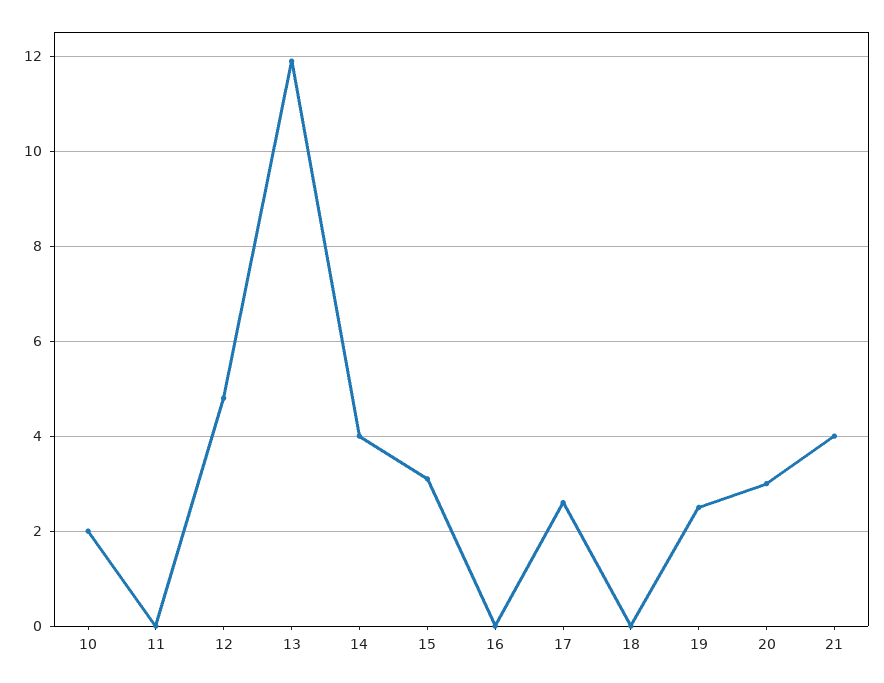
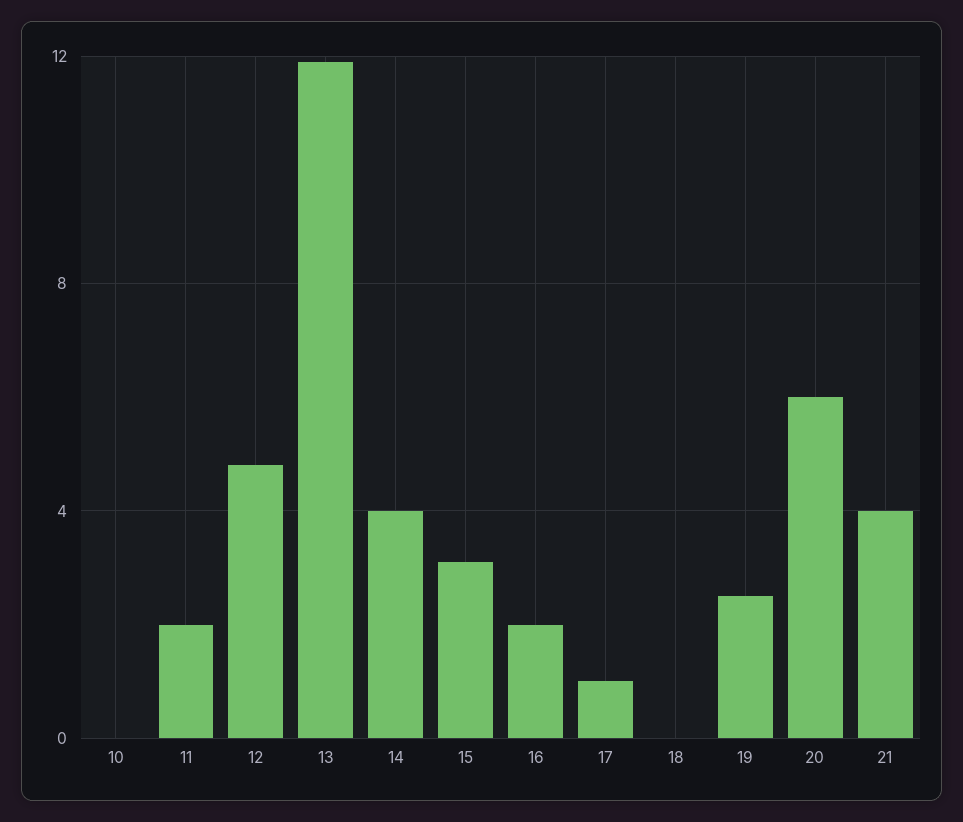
  {
-   "10": 2,
+   "10": 0,
-   "11": 0,
+   "11": 2,
    "12": 5,
    "13": 12,
    "14": 4,
    "15": 3,
-   "16": 0,
+   "16": 2,
-   "17": 2.5,
+   "17": 1,
    "18": 0,
    "19": 2.5,
-   "20": 3,
+   "20": 6,
    "21": 4
  }

